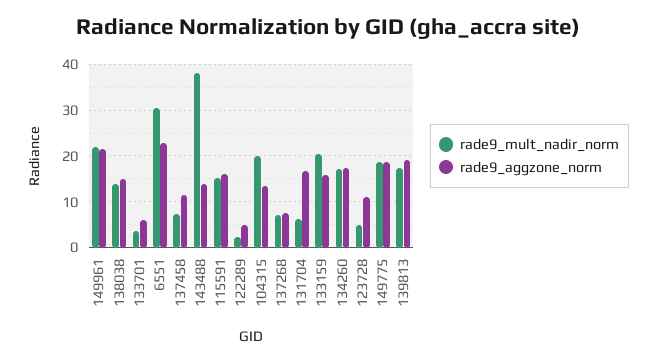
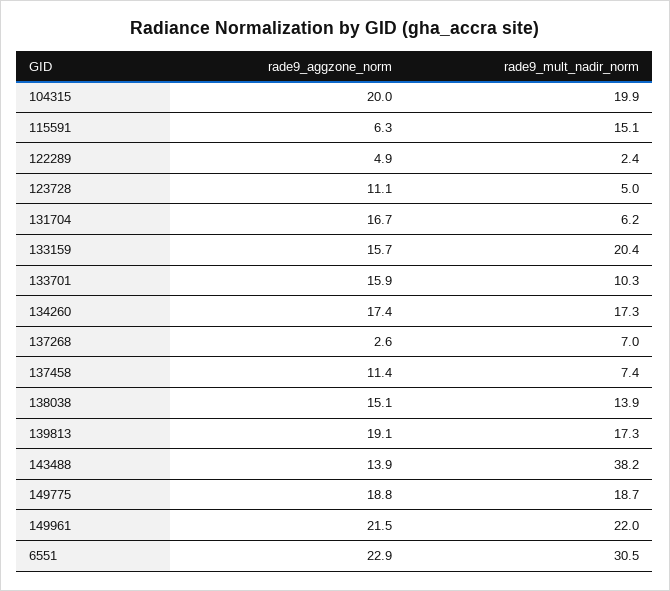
  {
    "rade9_mult_nadir_norm": {
      "149961": 22,
      "138038": 13.9,
-     "133701": 4,
+     "133701": 10.3,
      "6551": 30.5,
      "137458": 7.4,
      "143488": 38.2,
      "115591": 15.1,
      "122289": 2.4,
      "104315": 19.9,
      "137268": 7,
      "131704": 6.2,
      "133159": 20.4,
      "134260": 17.3,
      "123728": 5,
      "149775": 18.7,
      "139813": 17.3
    },
    "rade9_aggzone_norm": {
      "149961": 21.5,
      "138038": 15.1,
-     "133701": 6,
+     "133701": 15.9,
      "6551": 22.9,
      "137458": 11.4,
      "143488": 13.9,
-     "115591": 16,
+     "115591": 6.3,
      "122289": 4.9,
-     "104315": 14,
+     "104315": 20,
-     "137268": 8,
+     "137268": 2.6,
      "131704": 16.7,
      "133159": 15.7,
      "134260": 17.4,
      "123728": 11.1,
      "149775": 18.8,
      "139813": 19.1
    }
  }

